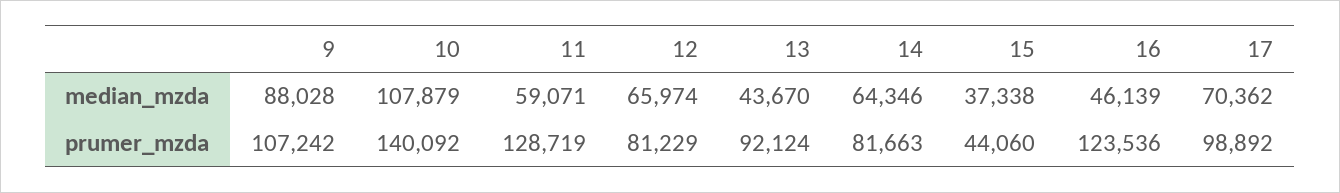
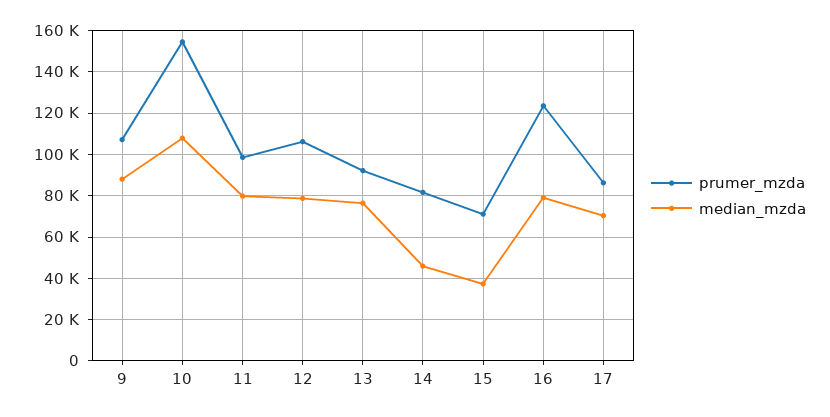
  {
    "median_mzda": {
      "9": 88028,
      "10": 107879,
-     "11": 59071,
+     "11": 80000,
-     "12": 65974,
+     "12": 80000,
-     "13": 43670,
+     "13": 75000,
-     "14": 64346,
+     "14": 45000,
      "15": 37338,
-     "16": 46139,
+     "16": 80000,
      "17": 70362
    },
    "prumer_mzda": {
      "9": 107242,
-     "10": 140092,
+     "10": 155000,
-     "11": 128719,
+     "11": 100000,
-     "12": 81229,
+     "12": 105000,
      "13": 92124,
      "14": 81663,
-     "15": 44060,
+     "15": 70000,
      "16": 123536,
-     "17": 98892
+     "17": 85000
    }
  }

